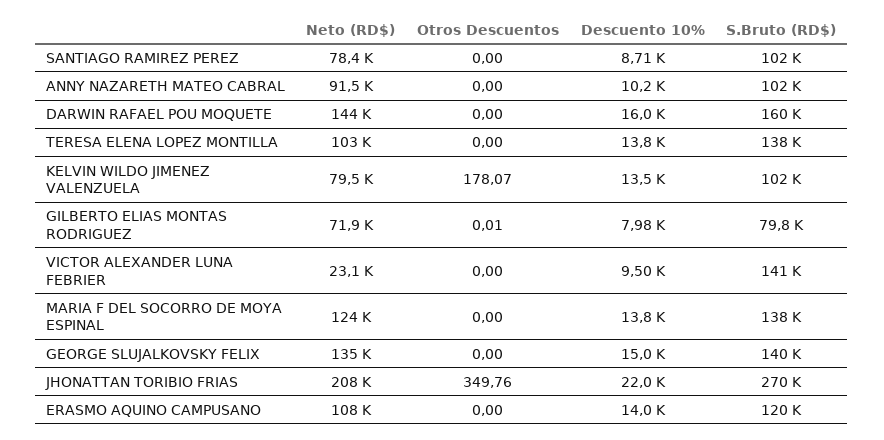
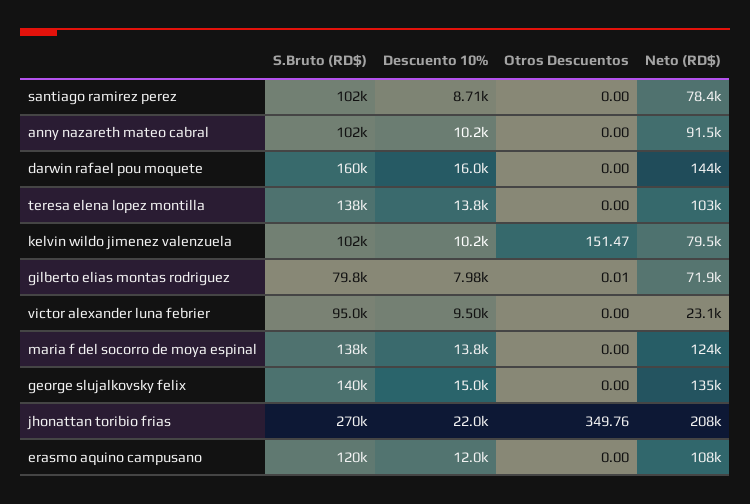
  {
    "Neto (RD$)": {
      "SANTIAGO RAMIREZ PEREZ": 78400,
      "ANNY NAZARETH MATEO CABRAL": 91500,
      "DARWIN RAFAEL POU MOQUETE": 144000,
      "TERESA ELENA LOPEZ MONTILLA": 103000,
      "KELVIN WILDO JIMENEZ VALENZUELA": 79500,
      "GILBERTO ELIAS MONTAS RODRIGUEZ": 71900,
      "VICTOR ALEXANDER LUNA FEBRIER": 23100,
      "MARIA F DEL SOCORRO DE MOYA ESPINAL": 124000,
      "GEORGE SLUJALKOVSKY FELIX": 135000,
      "JHONATTAN TORIBIO FRIAS": 208000,
      "ERASMO AQUINO CAMPUSANO": 108000
    },
    "Otros Descuentos": {
      "SANTIAGO RAMIREZ PEREZ": 0,
      "ANNY NAZARETH MATEO CABRAL": 0,
      "DARWIN RAFAEL POU MOQUETE": 0,
      "TERESA ELENA LOPEZ MONTILLA": 0,
-     "KELVIN WILDO JIMENEZ VALENZUELA": 178.07,
+     "KELVIN WILDO JIMENEZ VALENZUELA": 151.47,
      "GILBERTO ELIAS MONTAS RODRIGUEZ": 0.01,
      "VICTOR ALEXANDER LUNA FEBRIER": 0,
      "MARIA F DEL SOCORRO DE MOYA ESPINAL": 0,
      "GEORGE SLUJALKOVSKY FELIX": 0,
      "JHONATTAN TORIBIO FRIAS": 349.76,
      "ERASMO AQUINO CAMPUSANO": 0
    },
    "Descuento 10%": {
      "SANTIAGO RAMIREZ PEREZ": 8710,
      "ANNY NAZARETH MATEO CABRAL": 10200,
      "DARWIN RAFAEL POU MOQUETE": 16000,
      "TERESA ELENA LOPEZ MONTILLA": 13800,
-     "KELVIN WILDO JIMENEZ VALENZUELA": 13500,
+     "KELVIN WILDO JIMENEZ VALENZUELA": 10200,
      "GILBERTO ELIAS MONTAS RODRIGUEZ": 7980,
      "VICTOR ALEXANDER LUNA FEBRIER": 9500,
      "MARIA F DEL SOCORRO DE MOYA ESPINAL": 13800,
      "GEORGE SLUJALKOVSKY FELIX": 15000,
      "JHONATTAN TORIBIO FRIAS": 22000,
-     "ERASMO AQUINO CAMPUSANO": 14000
+     "ERASMO AQUINO CAMPUSANO": 12000
    },
    "S.Bruto (RD$)": {
      "SANTIAGO RAMIREZ PEREZ": 102000,
      "ANNY NAZARETH MATEO CABRAL": 102000,
      "DARWIN RAFAEL POU MOQUETE": 160000,
      "TERESA ELENA LOPEZ MONTILLA": 138000,
      "KELVIN WILDO JIMENEZ VALENZUELA": 102000,
      "GILBERTO ELIAS MONTAS RODRIGUEZ": 79800,
-     "VICTOR ALEXANDER LUNA FEBRIER": 141000,
+     "VICTOR ALEXANDER LUNA FEBRIER": 95000,
      "MARIA F DEL SOCORRO DE MOYA ESPINAL": 138000,
      "GEORGE SLUJALKOVSKY FELIX": 140000,
      "JHONATTAN TORIBIO FRIAS": 270000,
      "ERASMO AQUINO CAMPUSANO": 120000
    }
  }

